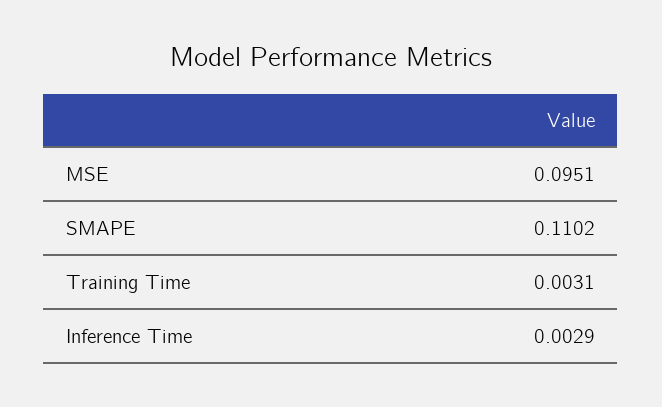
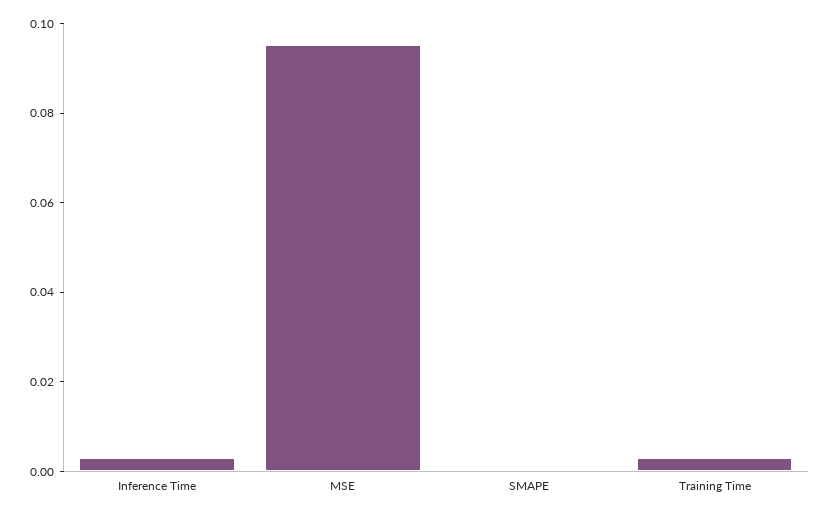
  {
    "MSE": 0.0951,
-   "SMAPE": 0.1102,
+   "SMAPE": 0,
    "Training Time": 0.0031,
    "Inference Time": 0.0029
  }

